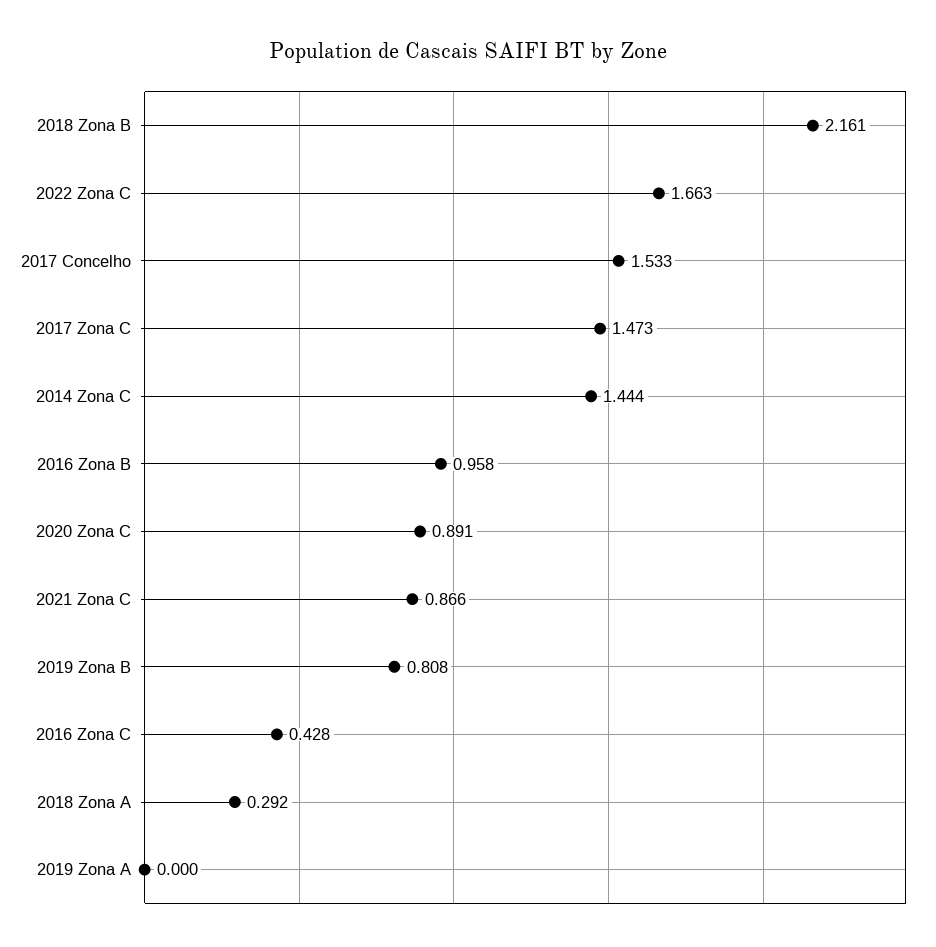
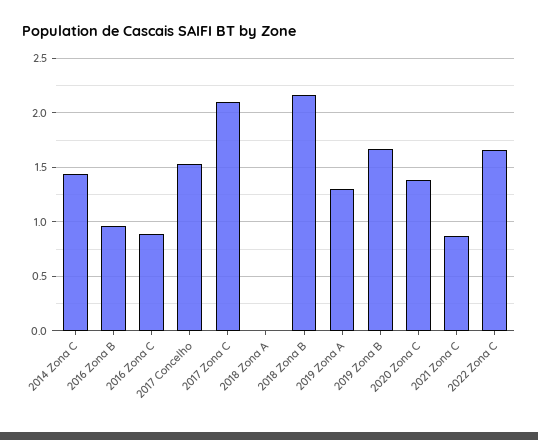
  {
    "2018 Zona B": 2.161,
    "2022 Zona C": 1.663,
    "2017 Concelho": 1.533,
-   "2017 Zona C": 1.473,
+   "2017 Zona C": 2.1,
    "2014 Zona C": 1.444,
    "2016 Zona B": 0.958,
-   "2020 Zona C": 0.891,
+   "2020 Zona C": 1.4,
    "2021 Zona C": 0.866,
-   "2019 Zona B": 0.808,
+   "2019 Zona B": 1.7,
-   "2016 Zona C": 0.428,
+   "2016 Zona C": 0.9,
-   "2018 Zona A": 0.292,
+   "2018 Zona A": 0,
-   "2019 Zona A": 0
+   "2019 Zona A": 1.3
  }

